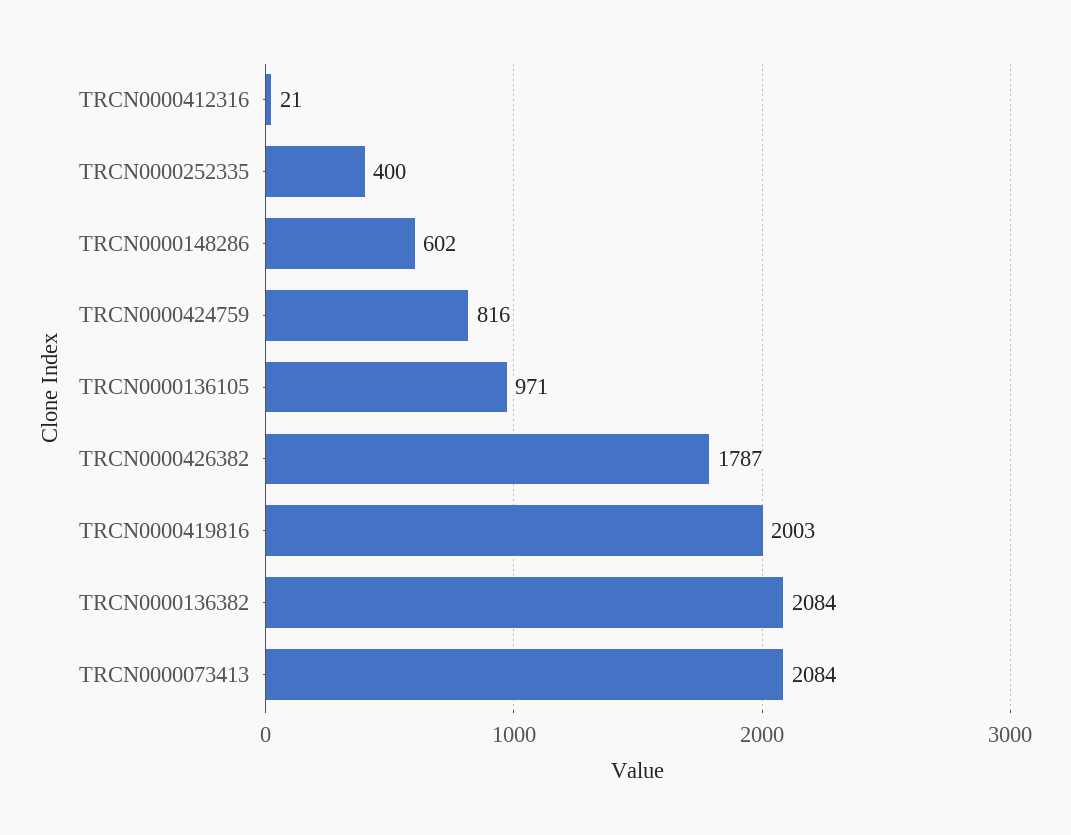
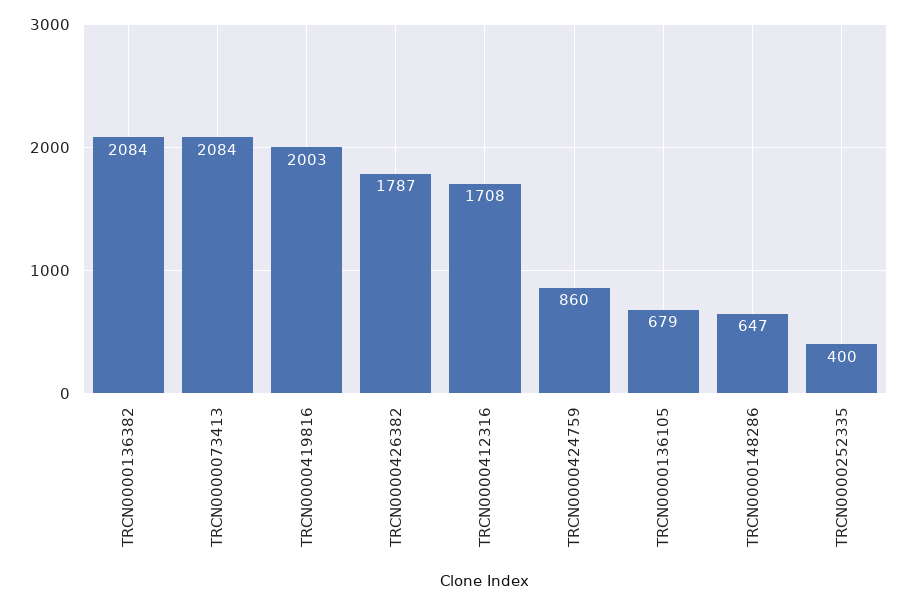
  {
-   "TRCN0000412316": 21,
+   "TRCN0000412316": 1708,
    "TRCN0000252335": 400,
-   "TRCN0000148286": 602,
+   "TRCN0000148286": 647,
-   "TRCN0000424759": 816,
+   "TRCN0000424759": 860,
-   "TRCN0000136105": 971,
+   "TRCN0000136105": 679,
    "TRCN0000426382": 1787,
    "TRCN0000419816": 2003,
    "TRCN0000136382": 2084,
    "TRCN0000073413": 2084
  }

